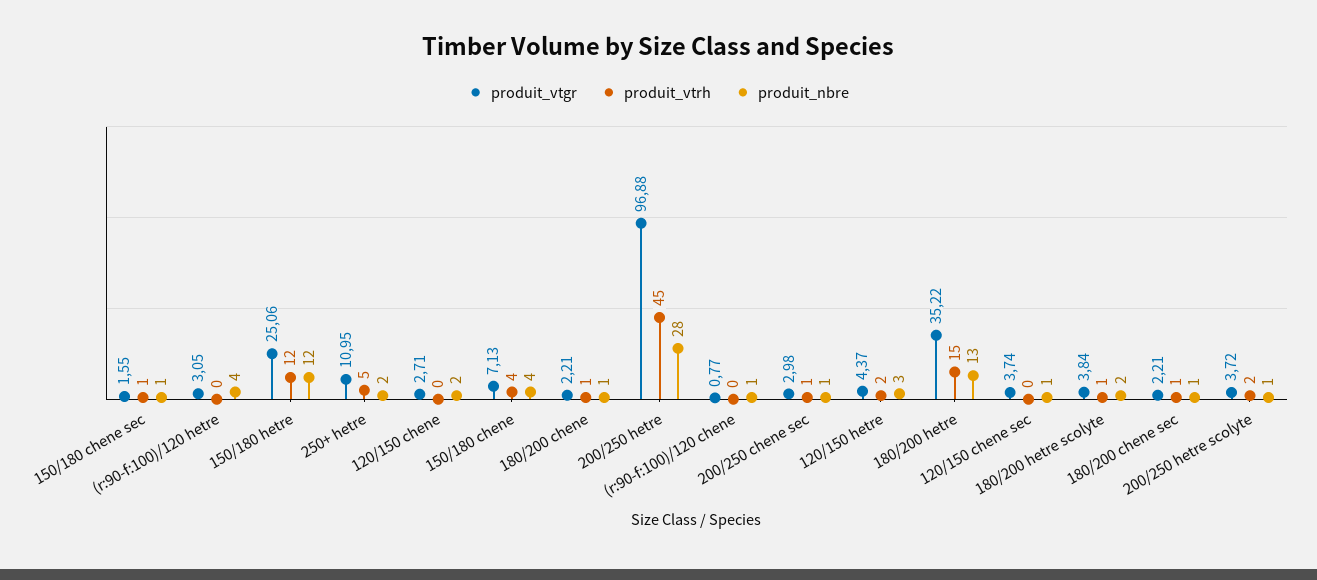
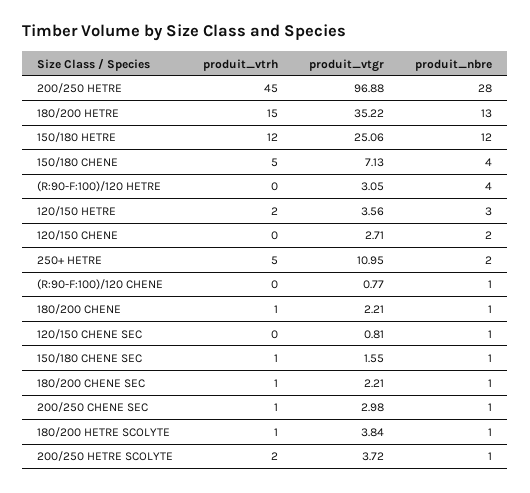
  {
    "produit_vtgr": {
      "150/180 chene sec": 1.55,
      "(r:90-f:100)/120 hetre": 3.05,
      "150/180 hetre": 25.06,
      "250+ hetre": 10.95,
      "120/150 chene": 2.71,
      "150/180 chene": 7.13,
      "180/200 chene": 2.21,
      "200/250 hetre": 96.88,
      "(r:90-f:100)/120 chene": 0.77,
      "200/250 chene sec": 2.98,
-     "120/150 hetre": 4.37,
+     "120/150 hetre": 3.56,
      "180/200 hetre": 35.22,
-     "120/150 chene sec": 3.74,
+     "120/150 chene sec": 0.81,
      "180/200 hetre scolyte": 3.84,
      "180/200 chene sec": 2.21,
      "200/250 hetre scolyte": 3.72
    },
    "produit_vtrh": {
      "150/180 chene sec": 1,
      "(r:90-f:100)/120 hetre": 0,
      "150/180 hetre": 12,
      "250+ hetre": 5,
      "120/150 chene": 0,
-     "150/180 chene": 4,
+     "150/180 chene": 5,
      "180/200 chene": 1,
      "200/250 hetre": 45,
      "(r:90-f:100)/120 chene": 0,
      "200/250 chene sec": 1,
      "120/150 hetre": 2,
      "180/200 hetre": 15,
      "120/150 chene sec": 0,
      "180/200 hetre scolyte": 1,
      "180/200 chene sec": 1,
      "200/250 hetre scolyte": 2
    },
    "produit_nbre": {
      "150/180 chene sec": 1,
      "(r:90-f:100)/120 hetre": 4,
      "150/180 hetre": 12,
      "250+ hetre": 2,
      "120/150 chene": 2,
      "150/180 chene": 4,
      "180/200 chene": 1,
      "200/250 hetre": 28,
      "(r:90-f:100)/120 chene": 1,
      "200/250 chene sec": 1,
      "120/150 hetre": 3,
      "180/200 hetre": 13,
      "120/150 chene sec": 1,
-     "180/200 hetre scolyte": 2,
+     "180/200 hetre scolyte": 1,
      "180/200 chene sec": 1,
      "200/250 hetre scolyte": 1
    }
  }

